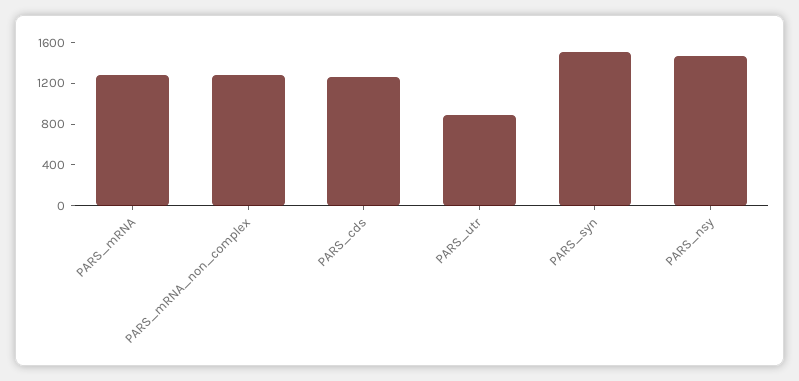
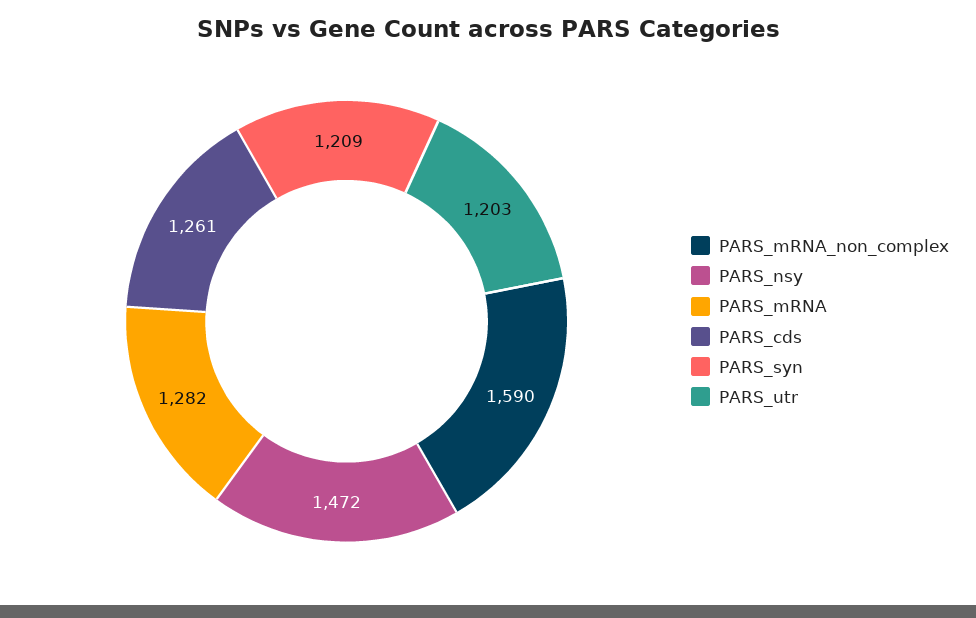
  {
    "PARS_mRNA": 1282,
-   "PARS_mRNA_non_complex": 1300,
+   "PARS_mRNA_non_complex": 1590,
    "PARS_cds": 1261,
-   "PARS_utr": 900,
+   "PARS_utr": 1203,
-   "PARS_syn": 1500,
+   "PARS_syn": 1209,
    "PARS_nsy": 1472
  }

